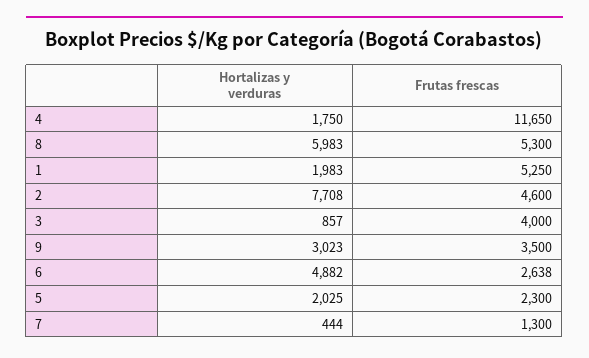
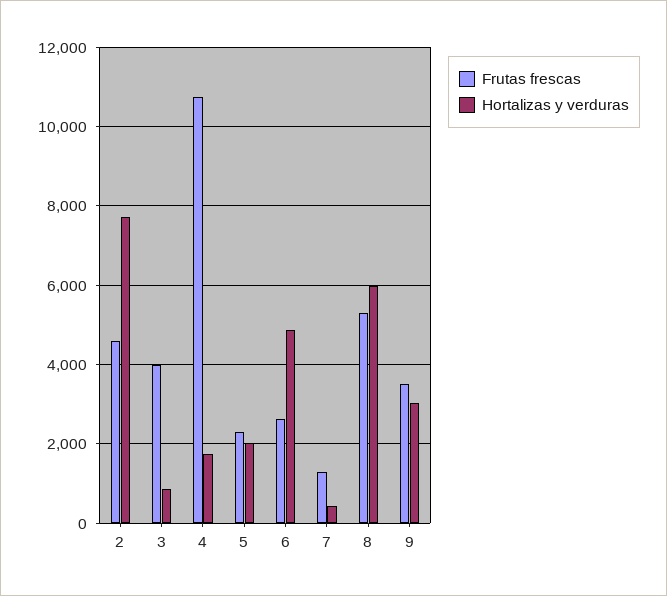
  {
    "Hortalizas y verduras": {
      "4": 1750,
      "8": 5983,
-     "1": 1983,
      "2": 7708,
      "3": 857,
      "9": 3023,
      "6": 4882,
      "5": 2025,
      "7": 444
    },
    "Frutas frescas": {
-     "4": 11650,
+     "4": 10800,
      "8": 5300,
-     "1": 5250,
      "2": 4600,
      "3": 4000,
      "9": 3500,
      "6": 2638,
      "5": 2300,
      "7": 1300
    }
  }

